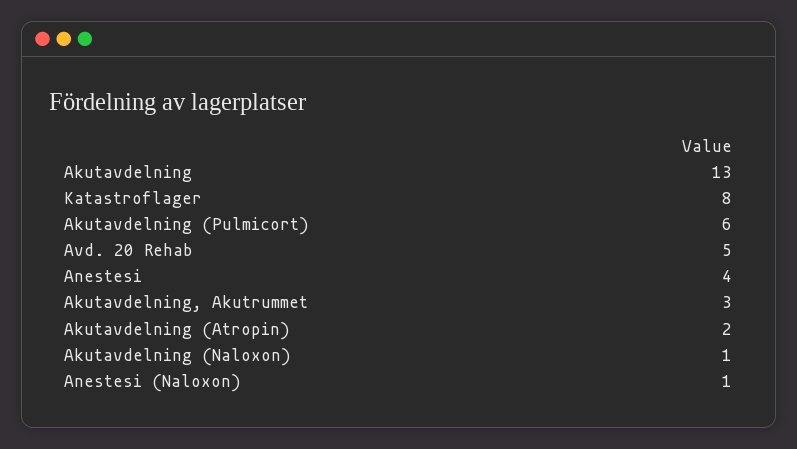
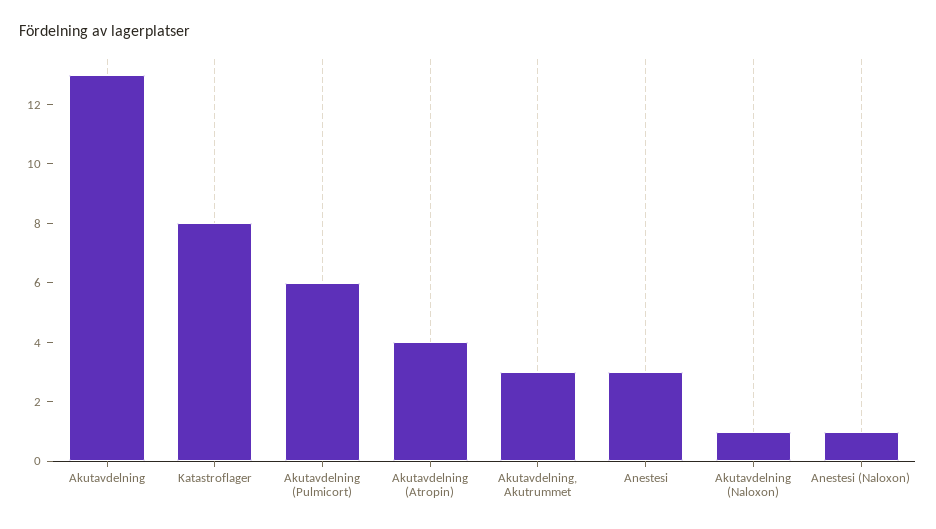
  {
    "Akutavdelning": 13,
    "Katastroflager": 8,
    "Akutavdelning (Pulmicort)": 6,
-   "Avd. 20 Rehab": 5,
-   "Anestesi": 4,
+   "Anestesi": 3,
    "Akutavdelning, Akutrummet": 3,
-   "Akutavdelning (Atropin)": 2,
+   "Akutavdelning (Atropin)": 4,
    "Akutavdelning (Naloxon)": 1,
    "Anestesi (Naloxon)": 1
  }

